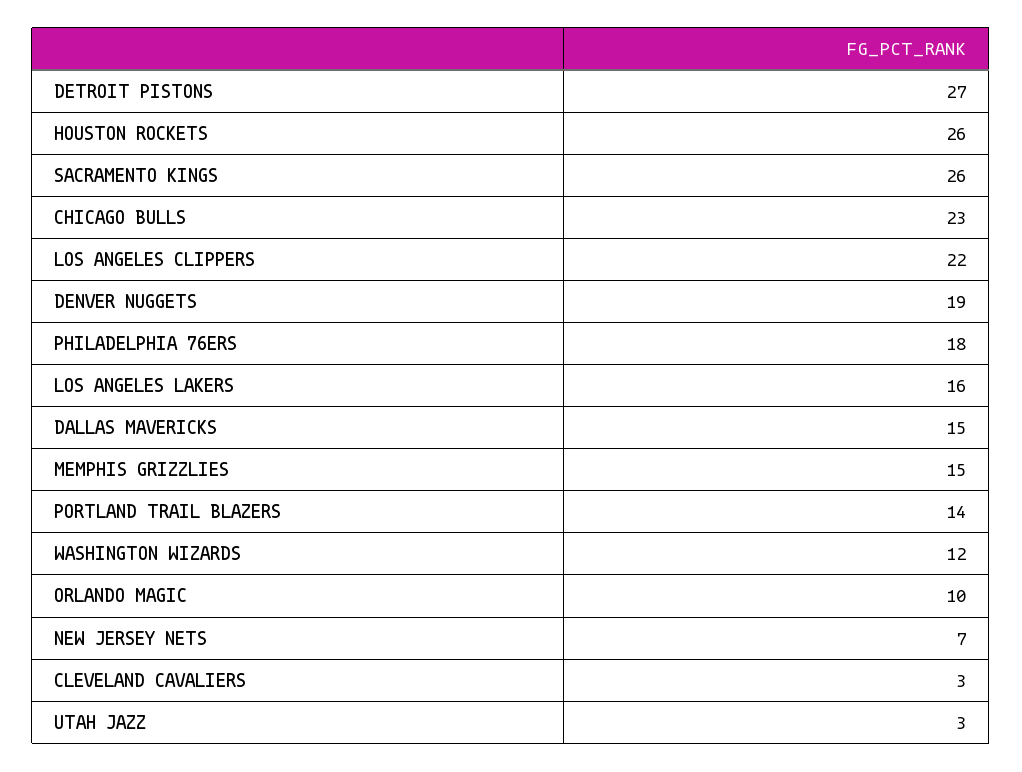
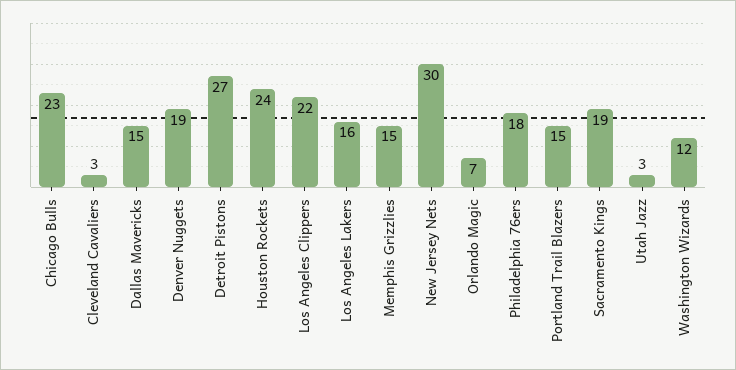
  {
    "DETROIT PISTONS": 27,
-   "HOUSTON ROCKETS": 26,
+   "HOUSTON ROCKETS": 24,
-   "SACRAMENTO KINGS": 26,
+   "SACRAMENTO KINGS": 19,
    "CHICAGO BULLS": 23,
    "LOS ANGELES CLIPPERS": 22,
    "DENVER NUGGETS": 19,
    "PHILADELPHIA 76ERS": 18,
    "LOS ANGELES LAKERS": 16,
    "DALLAS MAVERICKS": 15,
    "MEMPHIS GRIZZLIES": 15,
-   "PORTLAND TRAIL BLAZERS": 14,
+   "PORTLAND TRAIL BLAZERS": 15,
    "WASHINGTON WIZARDS": 12,
-   "ORLANDO MAGIC": 10,
+   "ORLANDO MAGIC": 7,
-   "NEW JERSEY NETS": 7,
+   "NEW JERSEY NETS": 30,
    "CLEVELAND CAVALIERS": 3,
    "UTAH JAZZ": 3
  }

